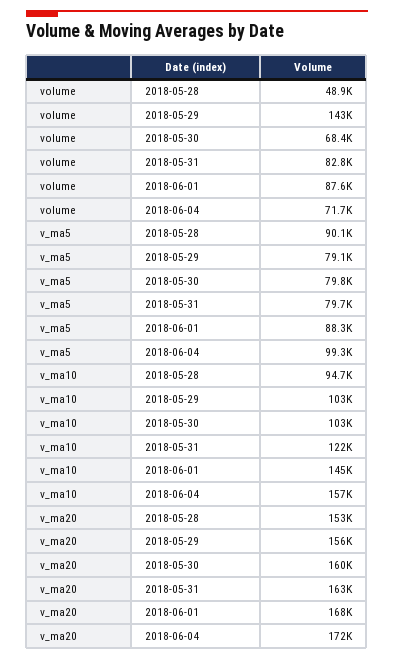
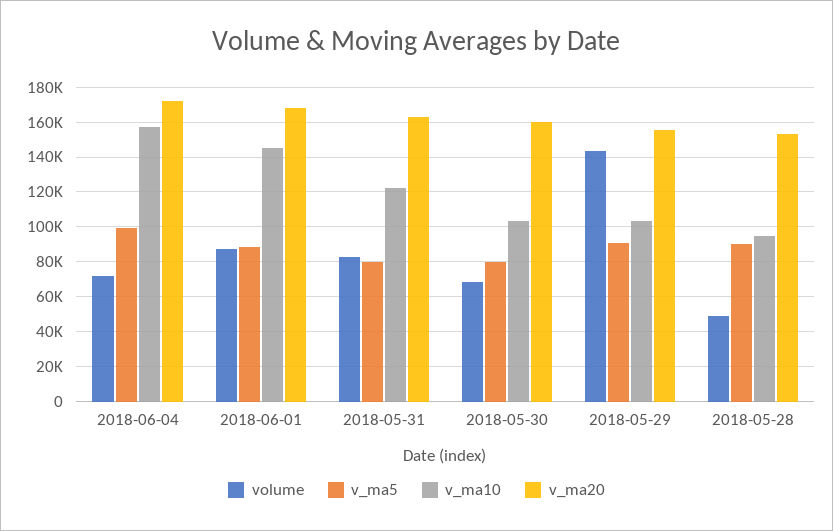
  {
    "volume": {
      "2018-05-28": 48900,
      "2018-05-29": 143000,
      "2018-05-30": 68400,
      "2018-05-31": 82800,
      "2018-06-01": 87600,
      "2018-06-04": 71700
    },
    "v_ma5": {
      "2018-05-28": 90100,
-     "2018-05-29": 79100,
+     "2018-05-29": 90000,
      "2018-05-30": 79800,
      "2018-05-31": 79700,
      "2018-06-01": 88300,
      "2018-06-04": 99300
    },
    "v_ma10": {
      "2018-05-28": 94700,
      "2018-05-29": 103000,
      "2018-05-30": 103000,
      "2018-05-31": 122000,
      "2018-06-01": 145000,
      "2018-06-04": 157000
    },
    "v_ma20": {
      "2018-05-28": 153000,
      "2018-05-29": 156000,
      "2018-05-30": 160000,
      "2018-05-31": 163000,
      "2018-06-01": 168000,
      "2018-06-04": 172000
    }
  }

